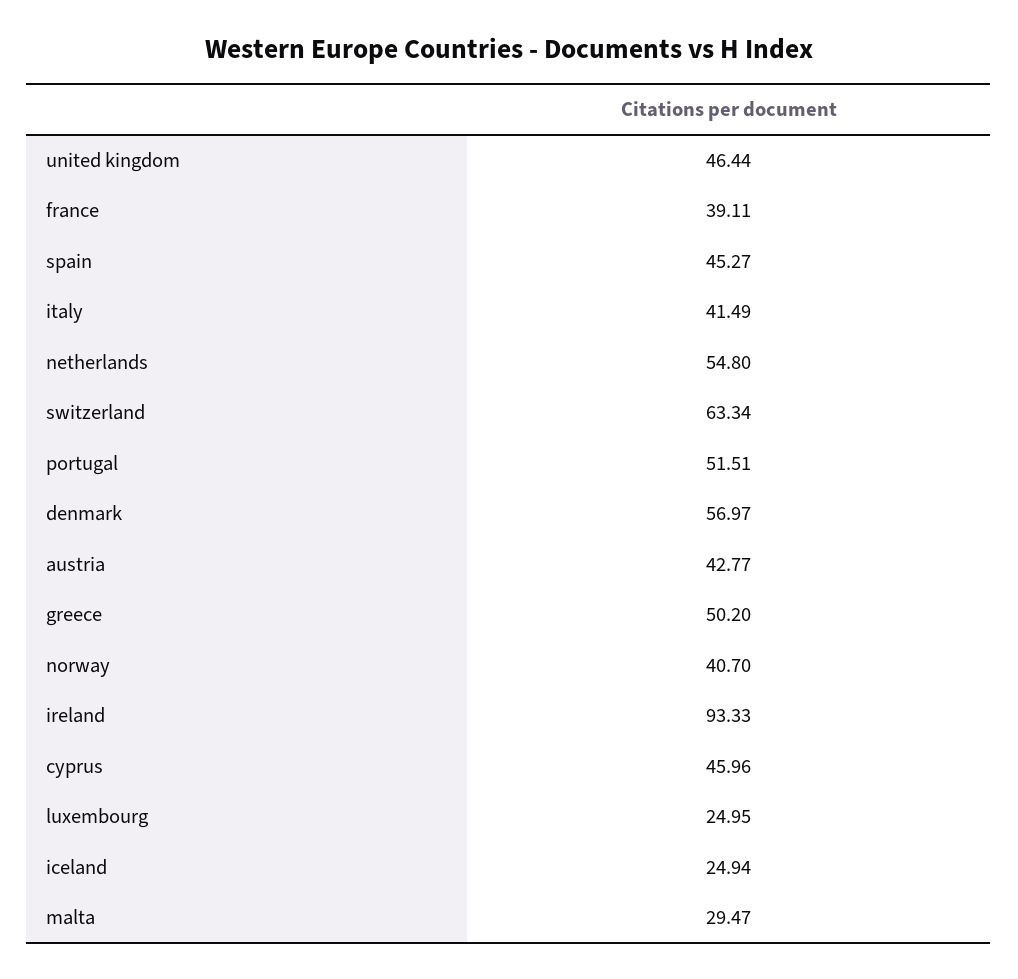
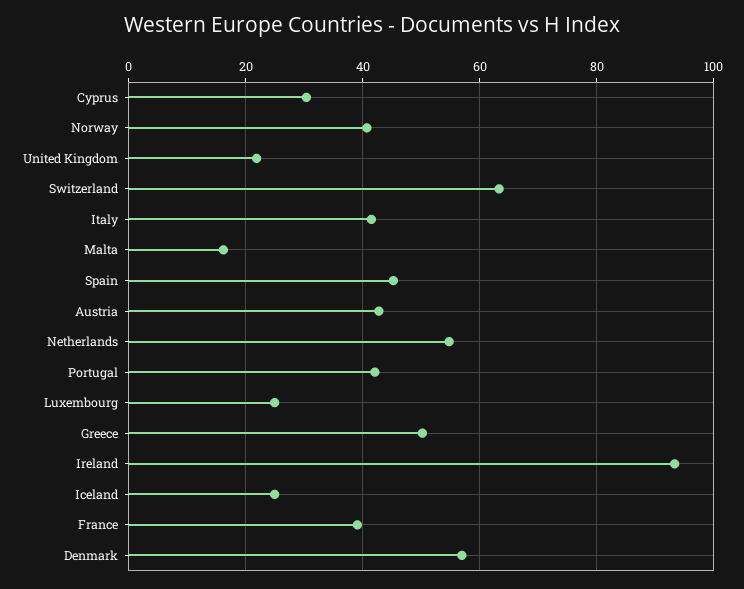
  {
-   "united kingdom": 46.44,
+   "united kingdom": 22,
    "france": 39.11,
    "spain": 45.27,
    "italy": 41.49,
    "netherlands": 54.8,
    "switzerland": 63.34,
-   "portugal": 51.51,
+   "portugal": 42,
    "denmark": 56.97,
    "austria": 42.77,
    "greece": 50.2,
    "norway": 40.7,
    "ireland": 93.33,
-   "cyprus": 45.96,
+   "cyprus": 30,
    "luxembourg": 24.95,
    "iceland": 24.94,
-   "malta": 29.47
+   "malta": 16
  }

